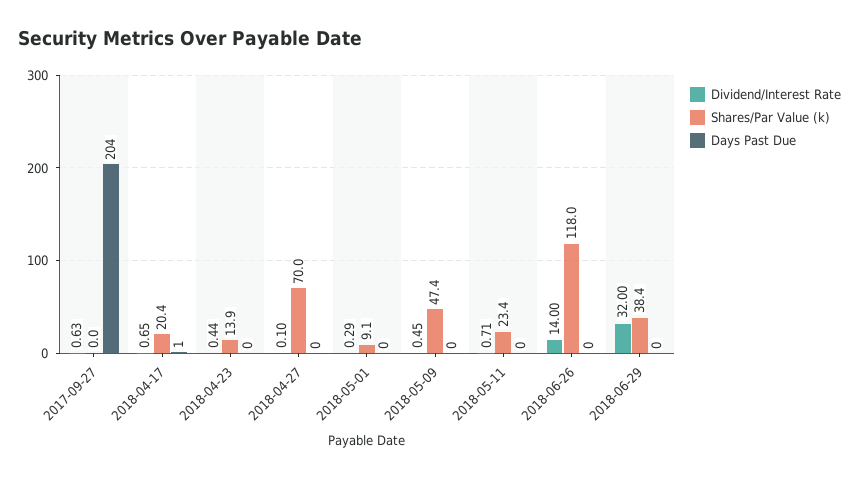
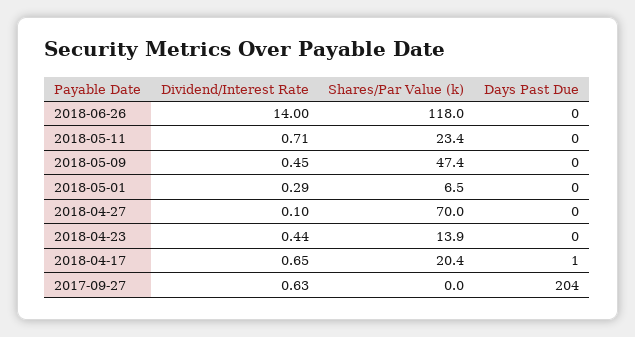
  {
    "Dividend/Interest Rate": {
      "2017-09-27": 0.63,
      "2018-04-17": 0.65,
      "2018-04-23": 0.44,
      "2018-04-27": 0.1,
      "2018-05-01": 0.29,
      "2018-05-09": 0.45,
      "2018-05-11": 0.71,
-     "2018-06-26": 14,
+     "2018-06-26": 14
-     "2018-06-29": 32
    },
    "Shares/Par Value (k)": {
      "2017-09-27": 0,
      "2018-04-17": 20.4,
      "2018-04-23": 13.9,
      "2018-04-27": 70,
-     "2018-05-01": 9.1,
+     "2018-05-01": 6.5,
      "2018-05-09": 47.4,
      "2018-05-11": 23.4,
-     "2018-06-26": 118,
+     "2018-06-26": 118
-     "2018-06-29": 38.4
    },
    "Days Past Due": {
      "2017-09-27": 204,
      "2018-04-17": 1,
      "2018-04-23": 0,
      "2018-04-27": 0,
      "2018-05-01": 0,
      "2018-05-09": 0,
      "2018-05-11": 0,
-     "2018-06-26": 0,
+     "2018-06-26": 0
-     "2018-06-29": 0
    }
  }

